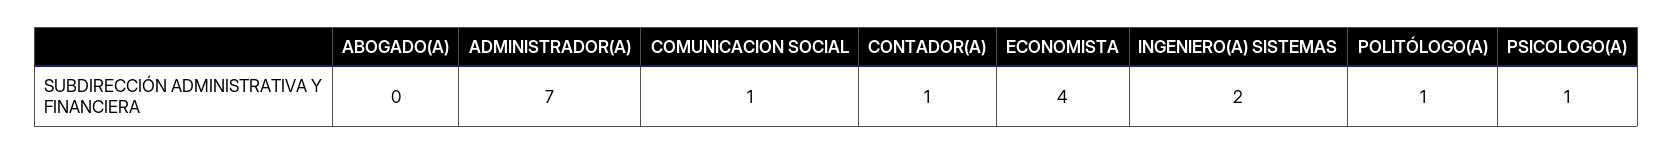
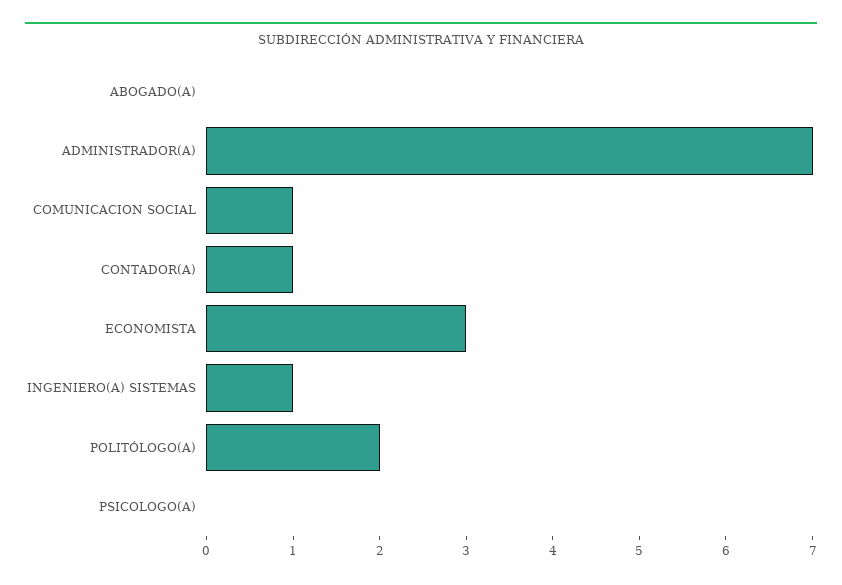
  {
    "ABOGADO(A)": 0,
    "ADMINISTRADOR(A)": 7,
    "COMUNICACION SOCIAL": 1,
    "CONTADOR(A)": 1,
-   "ECONOMISTA": 4,
+   "ECONOMISTA": 3,
-   "INGENIERO(A) SISTEMAS": 2,
+   "INGENIERO(A) SISTEMAS": 1,
-   "POLITÓLOGO(A)": 1,
+   "POLITÓLOGO(A)": 2,
-   "PSICOLOGO(A)": 1
+   "PSICOLOGO(A)": 0
  }

